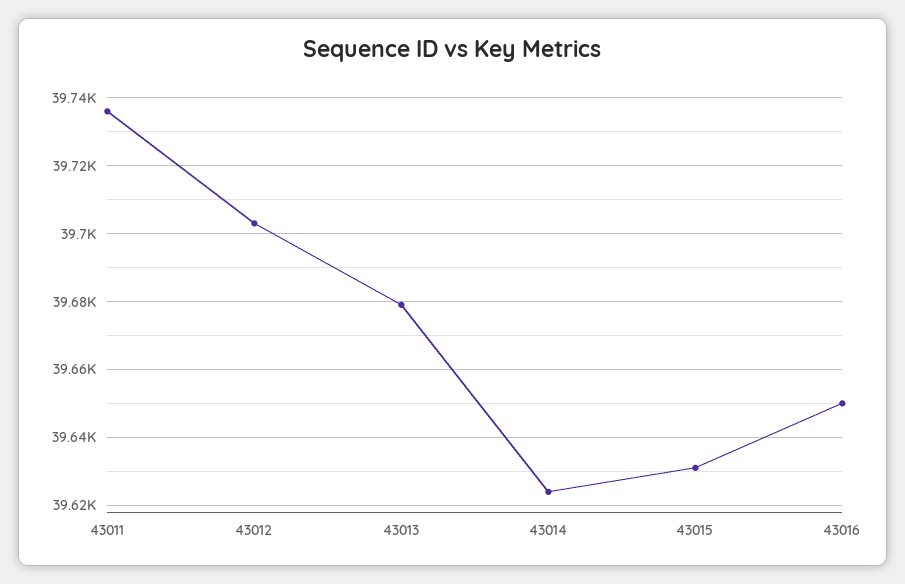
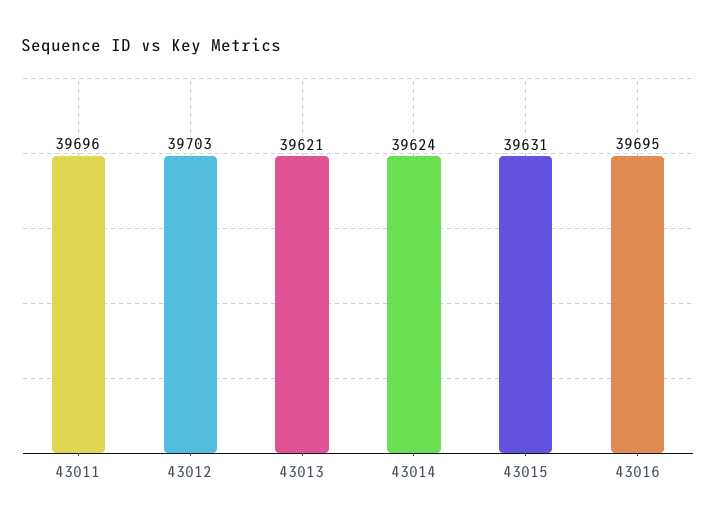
  {
-   "43011": 39735,
+   "43011": 39696,
    "43012": 39703,
-   "43013": 39680,
+   "43013": 39621,
    "43014": 39624,
    "43015": 39631,
-   "43016": 39650
+   "43016": 39695
  }

